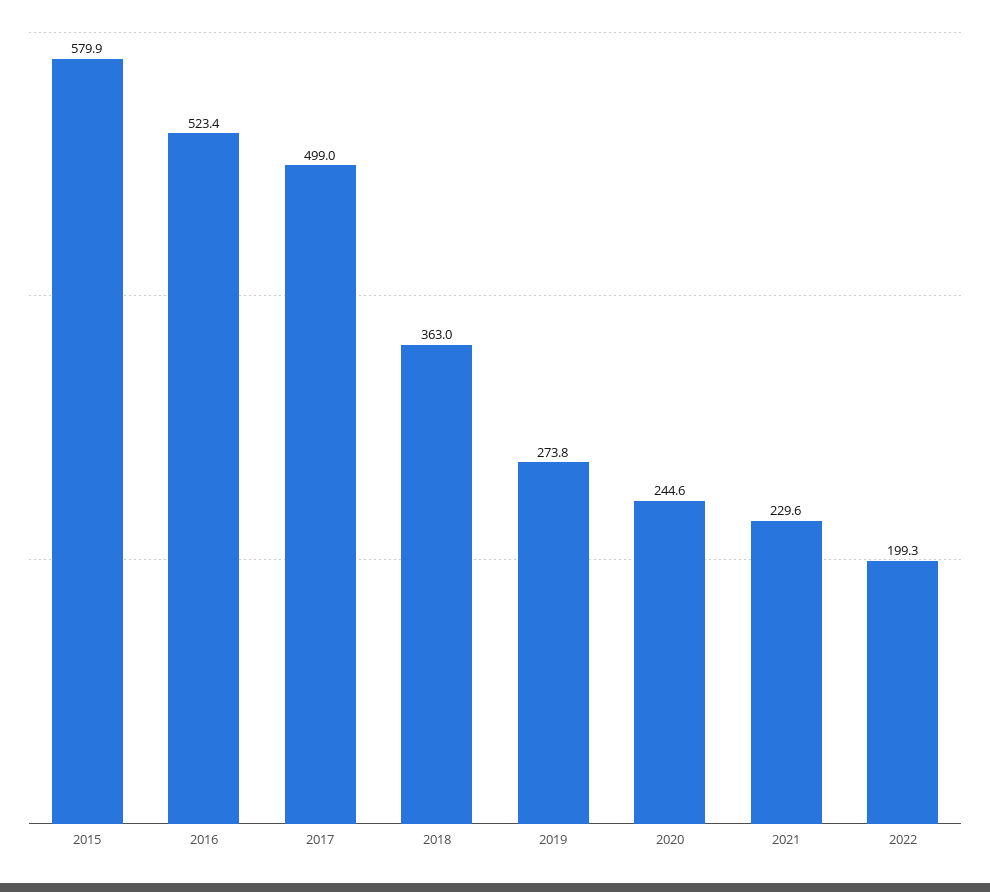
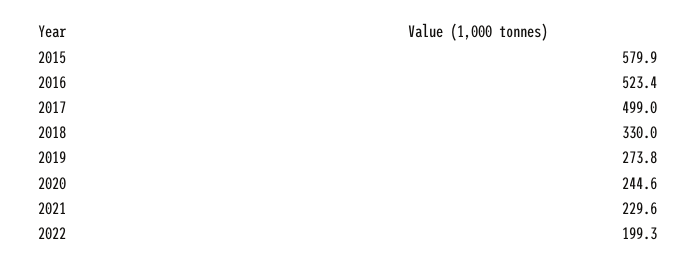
  {
    "2015": 579.9,
    "2016": 523.4,
    "2017": 499,
-   "2018": 363,
+   "2018": 330,
    "2019": 273.8,
    "2020": 244.6,
    "2021": 229.6,
    "2022": 199.3
  }

